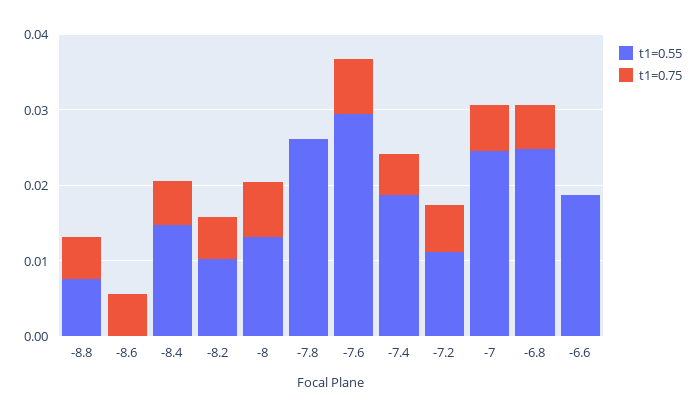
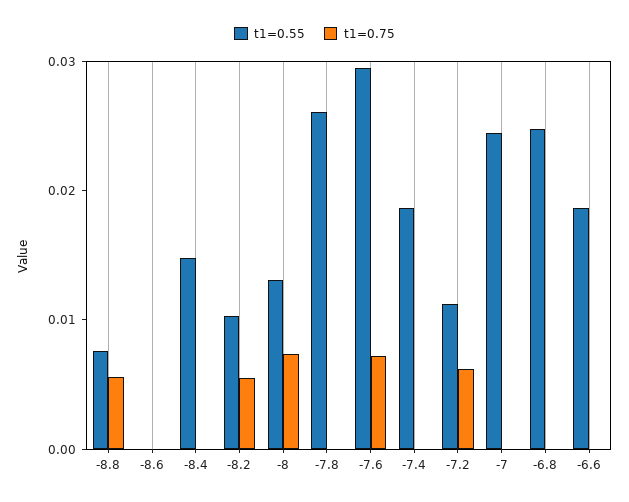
  {
    "t1=0.55": {
      "-8.8": 0.008,
      "-8.6": 0,
      "-8.4": 0.014,
      "-8.2": 0.01,
      "-8": 0.014,
      "-7.8": 0.026,
      "-7.6": 0.03,
      "-7.4": 0.018,
      "-7.2": 0.012,
      "-7": 0.024,
      "-6.8": 0.024,
      "-6.6": 0.018
    },
    "t1=0.75": {
      "-8.8": 0.006,
-     "-8.6": 0.006,
+     "-8.6": 0,
-     "-8.4": 0.006,
+     "-8.4": 0,
      "-8.2": 0.006,
      "-8": 0.008,
      "-7.8": 0,
      "-7.6": 0.008,
-     "-7.4": 0.006,
+     "-7.4": 0,
      "-7.2": 0.006,
-     "-7": 0.006,
+     "-7": 0,
-     "-6.8": 0.006,
+     "-6.8": 0,
      "-6.6": 0
    }
  }

